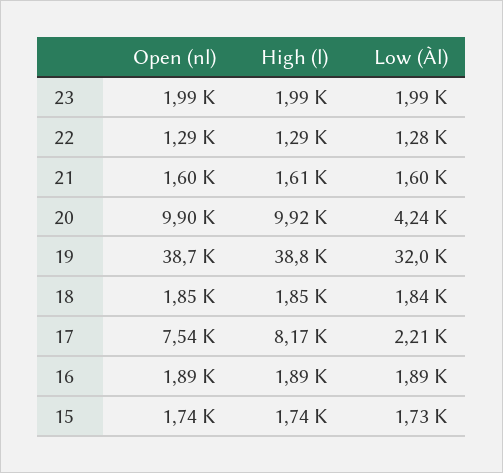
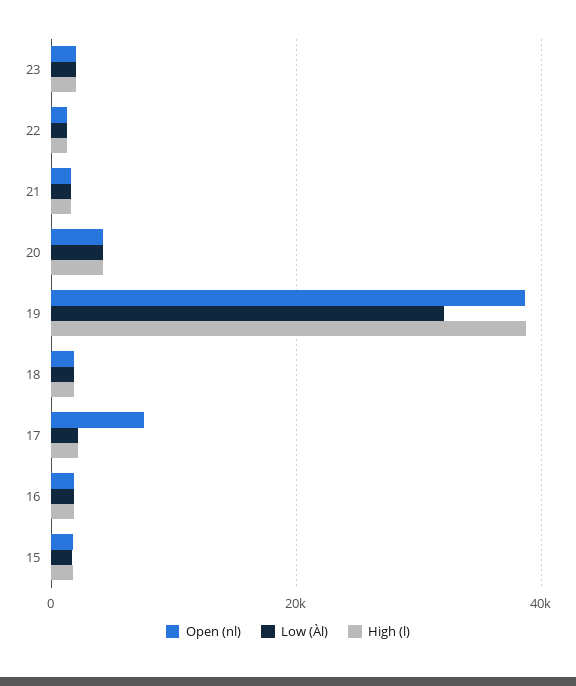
  {
    "Open (nl)": {
      "23": 1990,
      "22": 1290,
      "21": 1600,
-     "20": 9900,
+     "20": 4000,
      "19": 38700,
      "18": 1850,
      "17": 7540,
      "16": 1890,
      "15": 1740
    },
    "High (l)": {
      "23": 1990,
      "22": 1290,
      "21": 1610,
-     "20": 9920,
+     "20": 4000,
      "19": 38800,
      "18": 1850,
-     "17": 8170,
+     "17": 2000,
      "16": 1890,
      "15": 1740
    },
    "Low (Àl)": {
      "23": 1990,
      "22": 1280,
      "21": 1600,
      "20": 4240,
      "19": 32000,
      "18": 1840,
      "17": 2210,
      "16": 1890,
      "15": 1730
    }
  }

